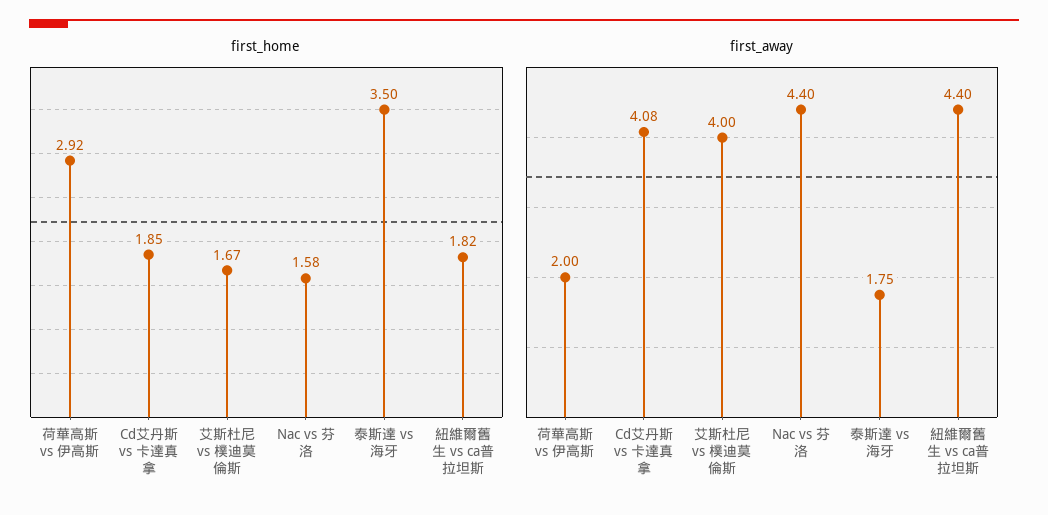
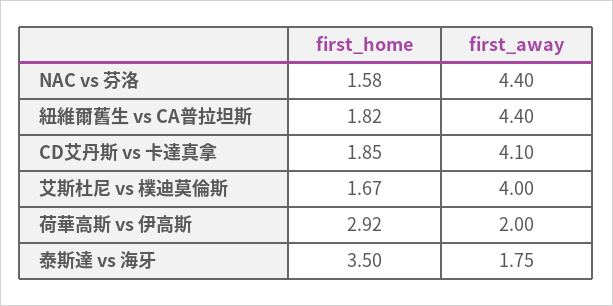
  {
    "first_home": {
      "荷華高斯 vs 伊高斯": 2.92,
      "Cd艾丹斯 vs 卡達真拿": 1.85,
      "艾斯杜尼 vs 樸迪莫倫斯": 1.67,
      "Nac vs 芬洛": 1.58,
      "泰斯達 vs 海牙": 3.5,
      "紐維爾舊生 vs ca普拉坦斯": 1.82
    },
    "first_away": {
      "荷華高斯 vs 伊高斯": 2,
-     "Cd艾丹斯 vs 卡達真拿": 4.08,
+     "Cd艾丹斯 vs 卡達真拿": 4.1,
      "艾斯杜尼 vs 樸迪莫倫斯": 4,
      "Nac vs 芬洛": 4.4,
      "泰斯達 vs 海牙": 1.75,
      "紐維爾舊生 vs ca普拉坦斯": 4.4
    }
  }

